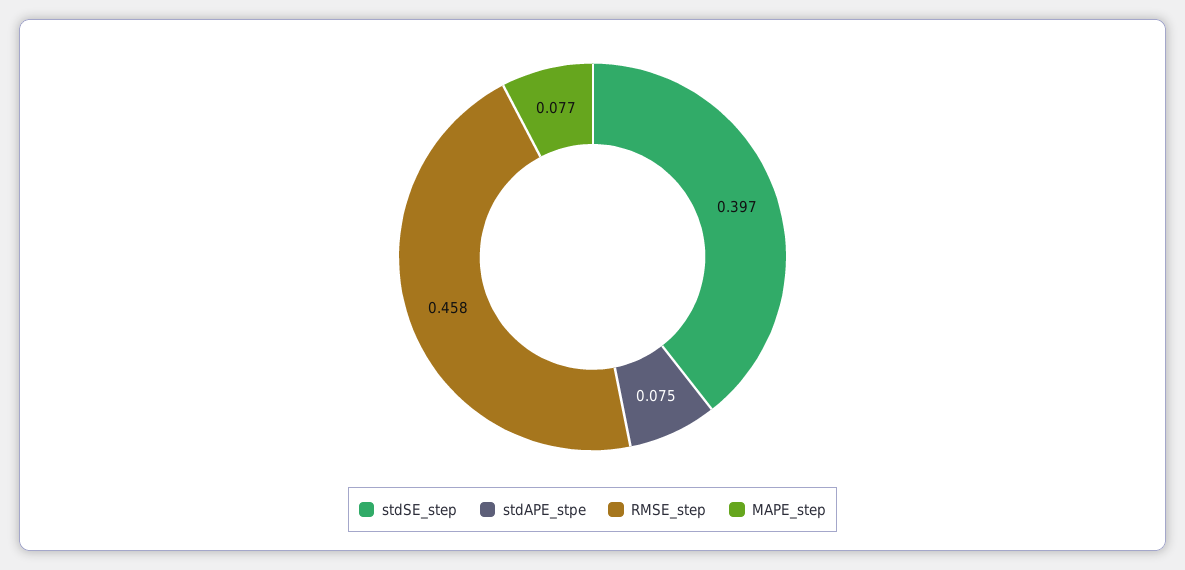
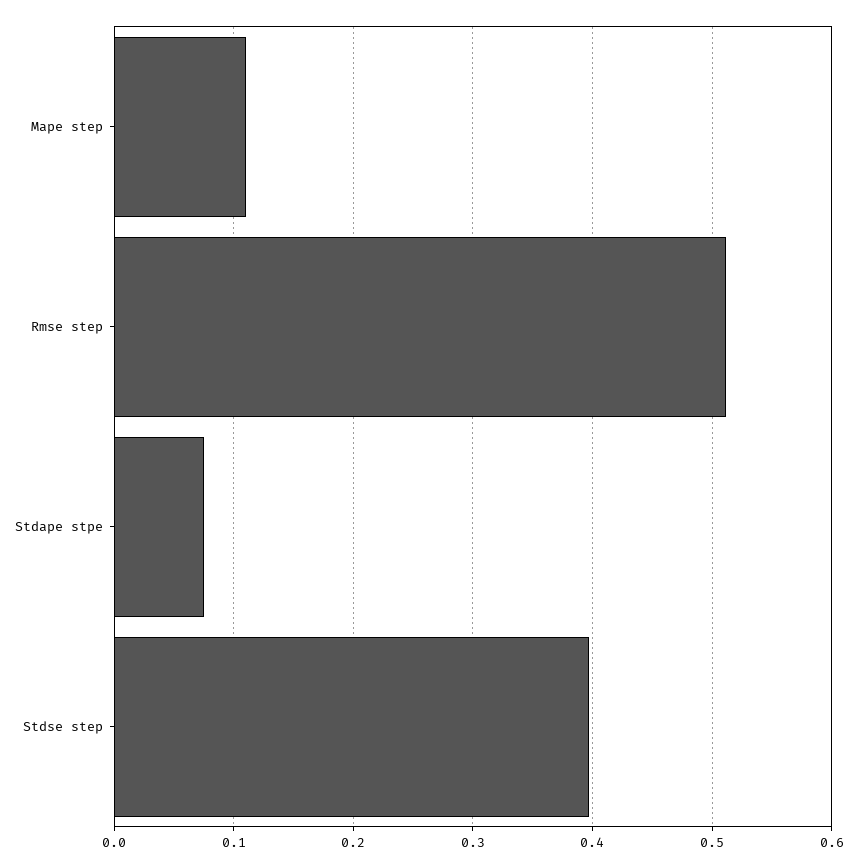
  {
    "stdSE_step": 0.397,
    "stdAPE_stpe": 0.075,
-   "RMSE_step": 0.458,
+   "RMSE_step": 0.51,
-   "MAPE_step": 0.077
+   "MAPE_step": 0.11
  }

